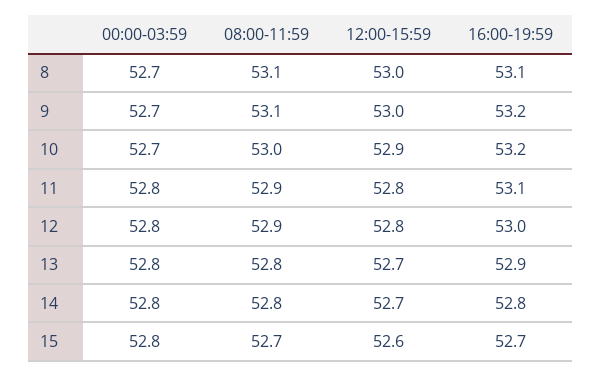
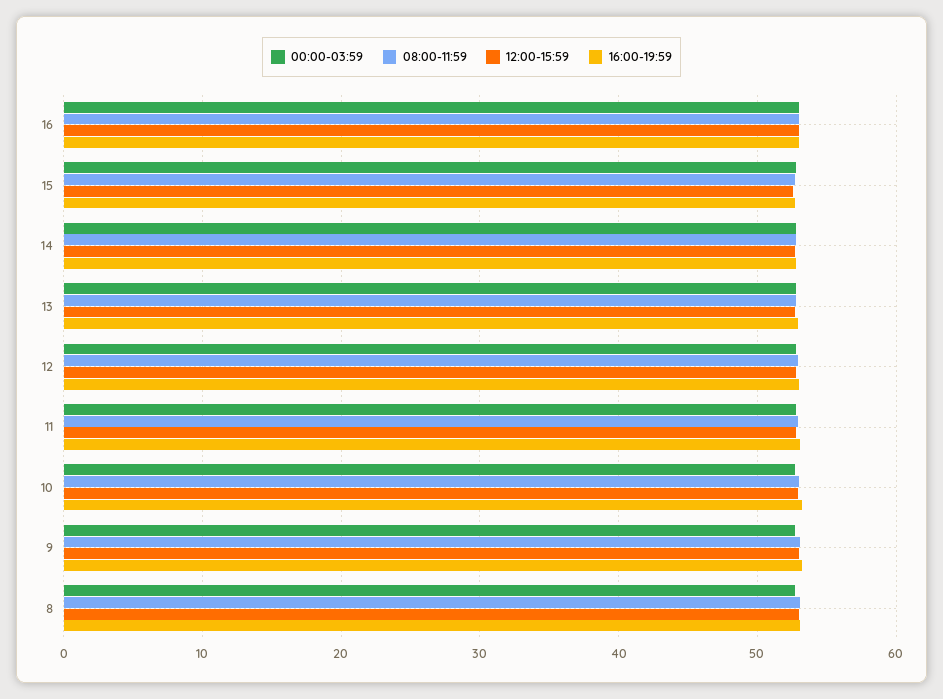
  {
    "00:00-03:59": {
      "8": 52.7,
      "9": 52.7,
      "10": 52.7,
      "11": 52.8,
      "12": 52.8,
      "13": 52.8,
      "14": 52.8,
-     "15": 52.8
+     "15": 52.8,
+     "16": 53
    },
    "08:00-11:59": {
      "8": 53.1,
      "9": 53.1,
      "10": 53,
      "11": 52.9,
      "12": 52.9,
      "13": 52.8,
      "14": 52.8,
-     "15": 52.7
+     "15": 52.7,
+     "16": 53
    },
    "12:00-15:59": {
      "8": 53,
      "9": 53,
      "10": 52.9,
      "11": 52.8,
      "12": 52.8,
      "13": 52.7,
      "14": 52.7,
-     "15": 52.6
+     "15": 52.6,
+     "16": 53
    },
    "16:00-19:59": {
      "8": 53.1,
      "9": 53.2,
      "10": 53.2,
      "11": 53.1,
      "12": 53,
      "13": 52.9,
      "14": 52.8,
-     "15": 52.7
+     "15": 52.7,
+     "16": 53
    }
  }

